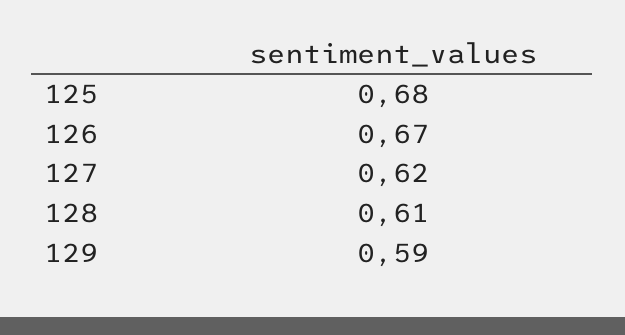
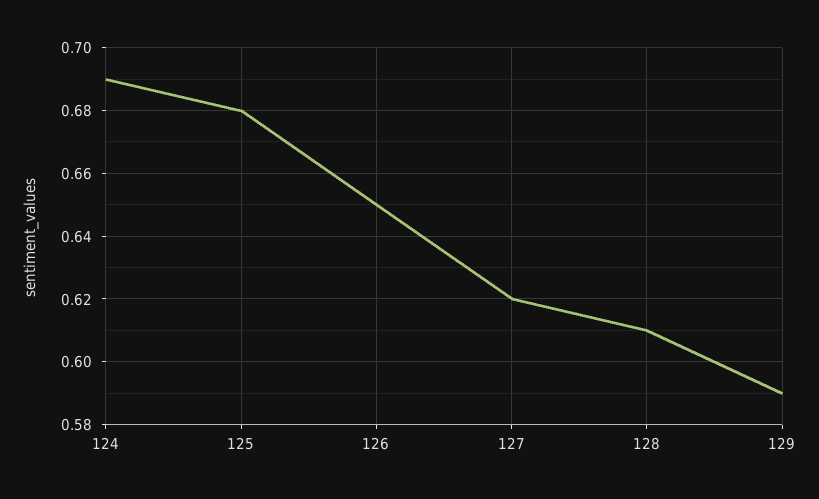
  {
    "125": 0.68,
-   "126": 0.67,
+   "126": 0.65,
    "127": 0.62,
    "128": 0.61,
-   "129": 0.59
+   "129": 0.59,
+   "124": 0.69
  }

